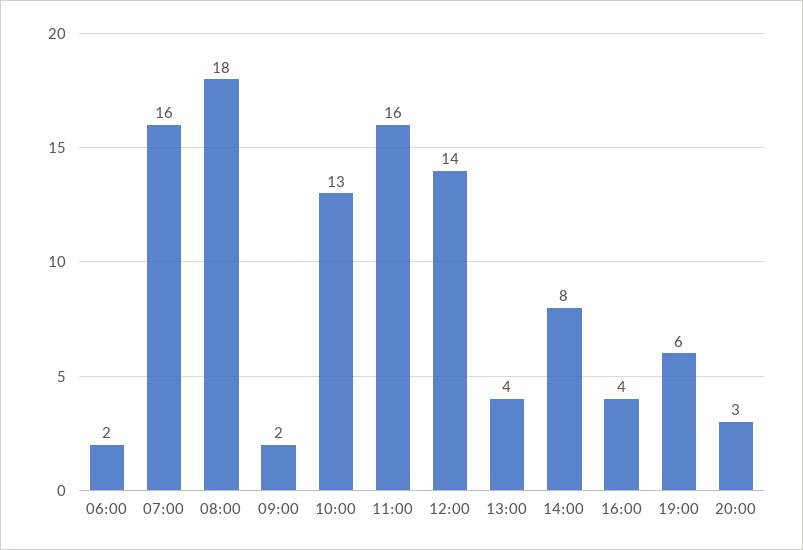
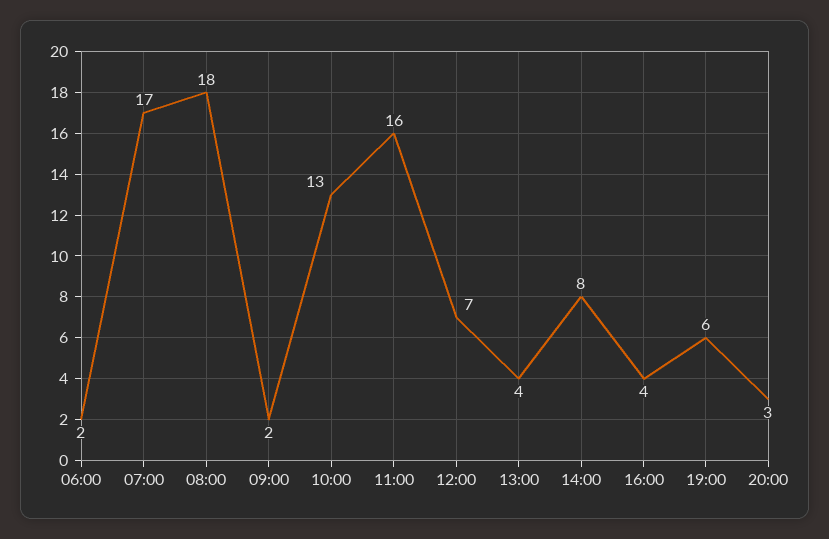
  {
    "06:00": 2,
-   "07:00": 16,
+   "07:00": 17,
    "08:00": 18,
    "09:00": 2,
    "10:00": 13,
    "11:00": 16,
-   "12:00": 14,
+   "12:00": 7,
    "13:00": 4,
    "14:00": 8,
    "16:00": 4,
    "19:00": 6,
    "20:00": 3
  }

